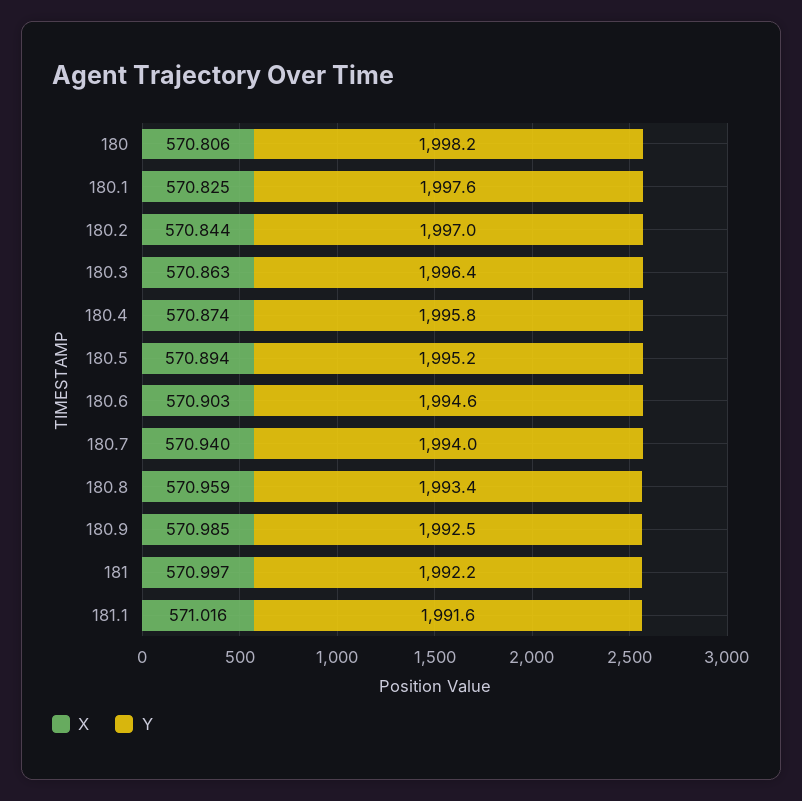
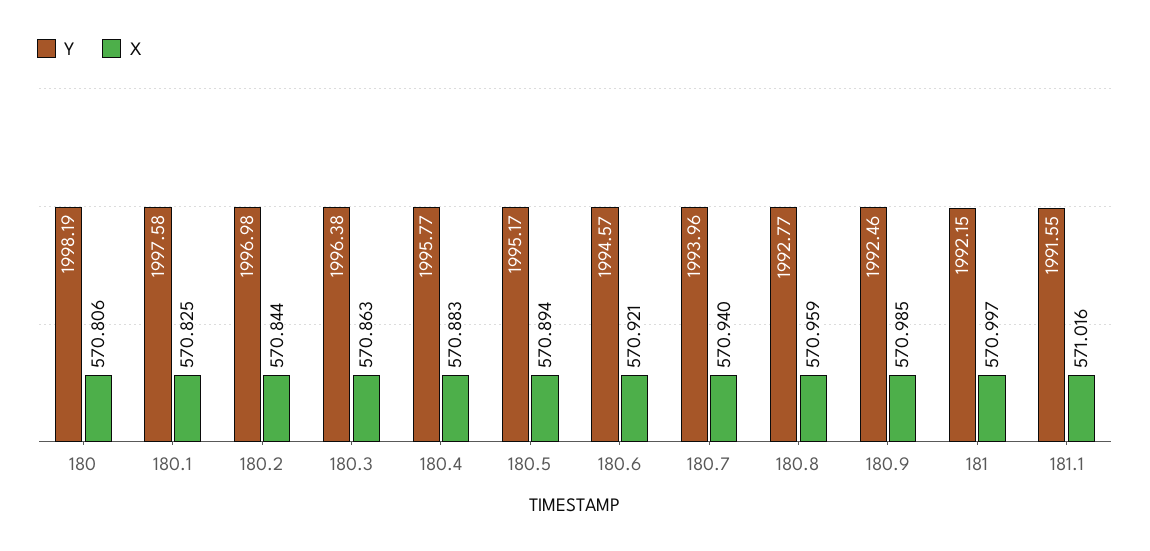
  {
    "X": {
      "180": 570.806,
      "180.1": 570.825,
      "180.2": 570.844,
      "180.3": 570.863,
-     "180.4": 570.874,
+     "180.4": 570.883,
      "180.5": 570.894,
-     "180.6": 570.903,
+     "180.6": 570.921,
      "180.7": 570.94,
      "180.8": 570.959,
      "180.9": 570.985,
      "181": 570.997,
      "181.1": 571.016
    },
    "Y": {
      "180": 1998.19,
      "180.1": 1997.58,
      "180.2": 1996.98,
      "180.3": 1996.38,
      "180.4": 1995.77,
      "180.5": 1995.17,
      "180.6": 1994.57,
      "180.7": 1993.96,
-     "180.8": 1993.4,
+     "180.8": 1992.77,
      "180.9": 1992.46,
      "181": 1992.15,
      "181.1": 1991.55
    }
  }

